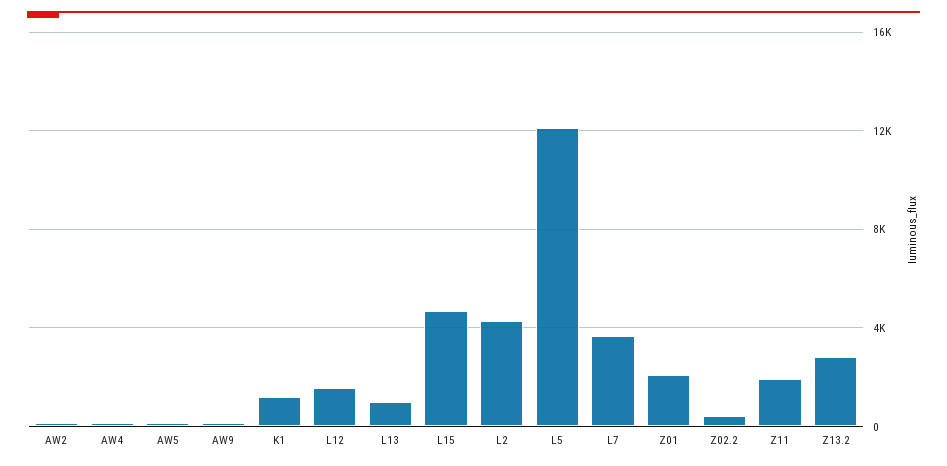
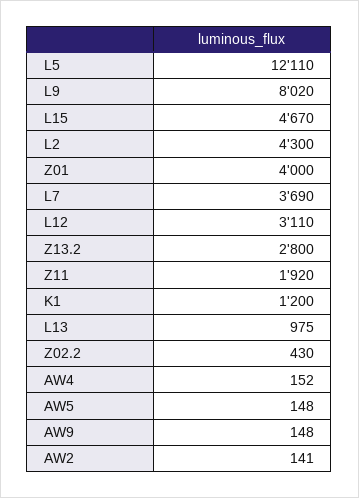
  {
    "AW2": 141,
    "AW4": 152,
    "AW5": 148,
    "AW9": 148,
    "K1": 1200,
-   "L12": 1500,
+   "L12": 3110,
    "L13": 975,
    "L15": 4670,
    "L2": 4300,
    "L5": 12110,
    "L7": 3690,
-   "Z01": 2000,
+   "Z01": 4000,
    "Z02.2": 430,
    "Z11": 1920,
-   "Z13.2": 2800
+   "Z13.2": 2800,
+   "L9": 8020
  }

